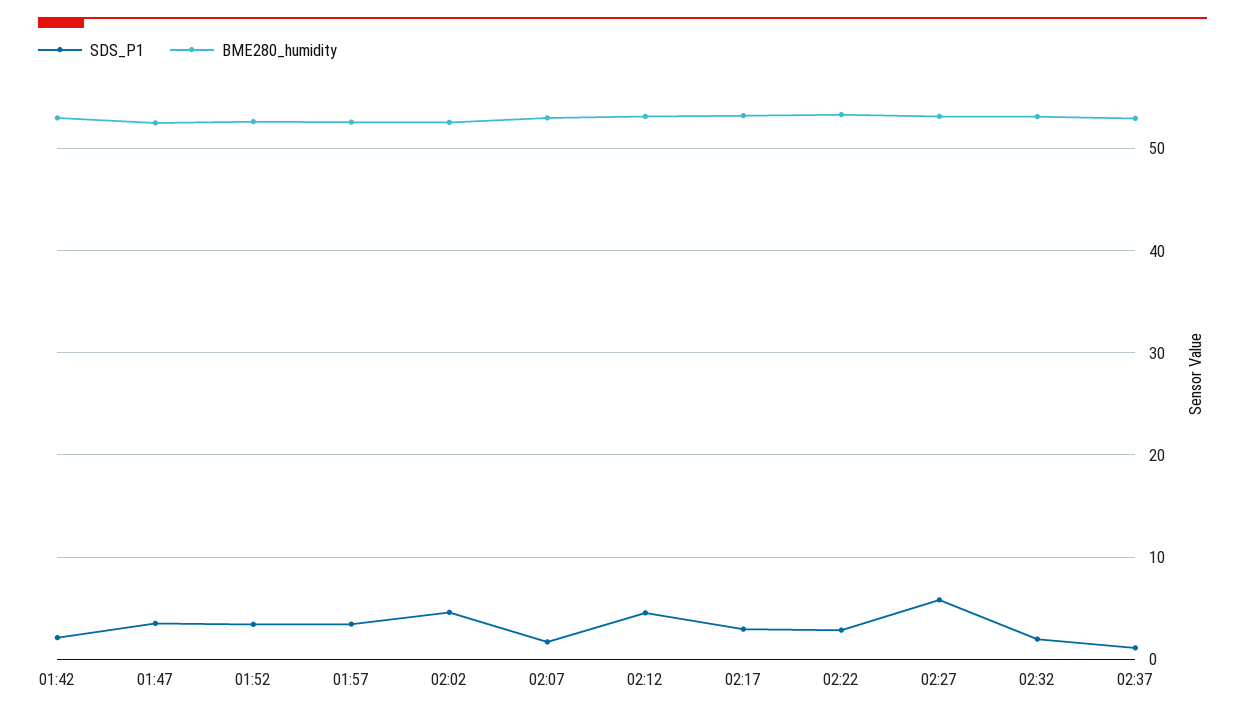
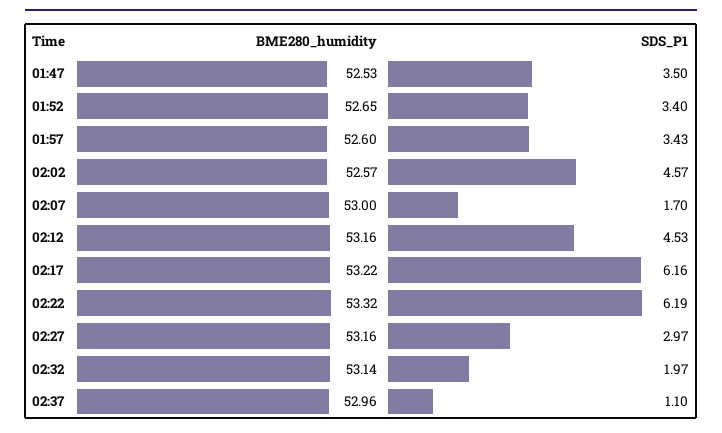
  {
    "SDS_P1": {
-     "01:42": 2,
      "01:47": 3.5,
      "01:52": 3.4,
      "01:57": 3.43,
      "02:02": 4.57,
      "02:07": 1.7,
      "02:12": 4.53,
-     "02:17": 3,
+     "02:17": 6.16,
-     "02:22": 3,
+     "02:22": 6.19,
-     "02:27": 6,
+     "02:27": 2.97,
      "02:32": 1.97,
      "02:37": 1.1
    },
    "BME280_humidity": {
-     "01:42": 53,
      "01:47": 52.53,
      "01:52": 52.65,
      "01:57": 52.6,
      "02:02": 52.57,
      "02:07": 53,
      "02:12": 53.16,
      "02:17": 53.22,
      "02:22": 53.32,
      "02:27": 53.16,
      "02:32": 53.14,
      "02:37": 52.96
    }
  }

